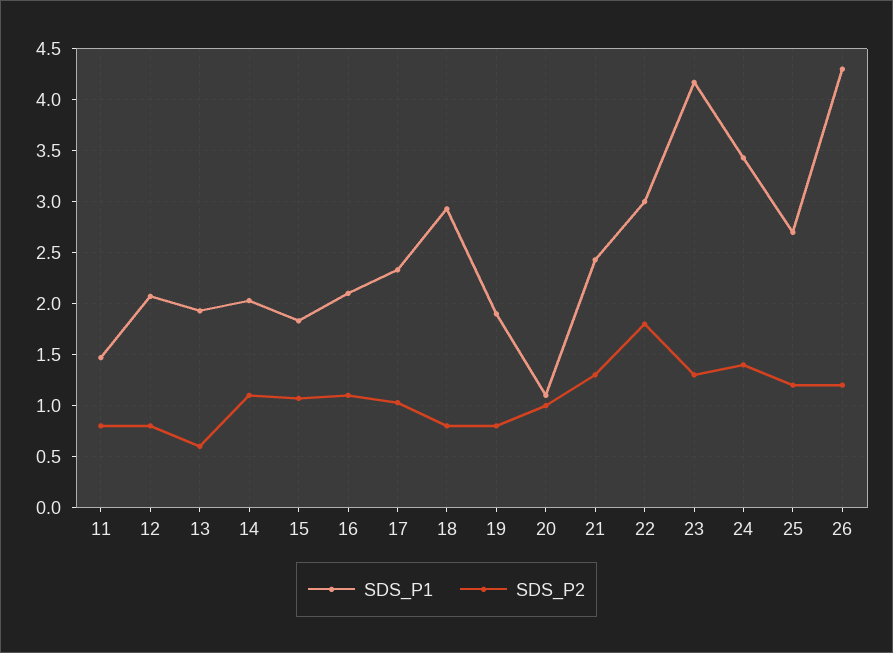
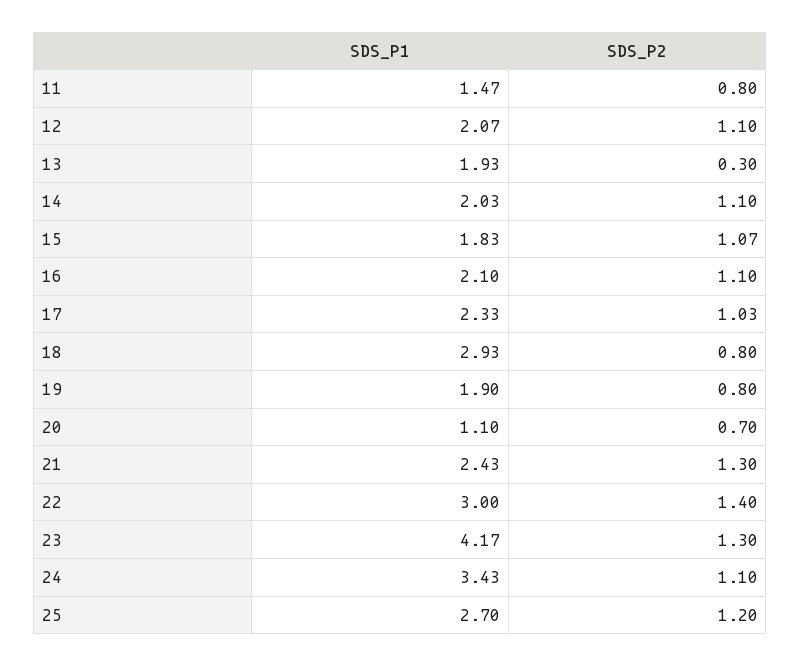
  {
    "SDS_P1": {
      "11": 1.47,
      "12": 2.07,
      "13": 1.93,
      "14": 2.03,
      "15": 1.83,
      "16": 2.1,
      "17": 2.33,
      "18": 2.93,
      "19": 1.9,
      "20": 1.1,
      "21": 2.43,
      "22": 3,
      "23": 4.17,
      "24": 3.43,
-     "25": 2.7,
+     "25": 2.7
-     "26": 4.3
    },
    "SDS_P2": {
      "11": 0.8,
-     "12": 0.8,
+     "12": 1.1,
-     "13": 0.6,
+     "13": 0.3,
      "14": 1.1,
      "15": 1.07,
      "16": 1.1,
      "17": 1.03,
      "18": 0.8,
      "19": 0.8,
-     "20": 1,
+     "20": 0.7,
      "21": 1.3,
-     "22": 1.8,
+     "22": 1.4,
      "23": 1.3,
-     "24": 1.4,
+     "24": 1.1,
-     "25": 1.2,
+     "25": 1.2
-     "26": 1.2
    }
  }

